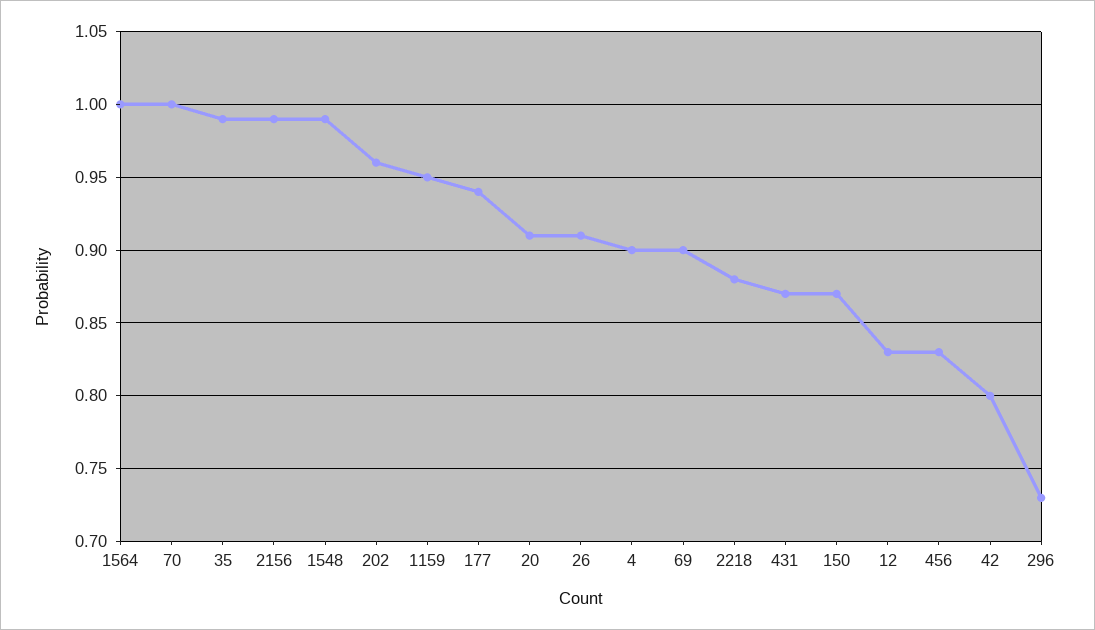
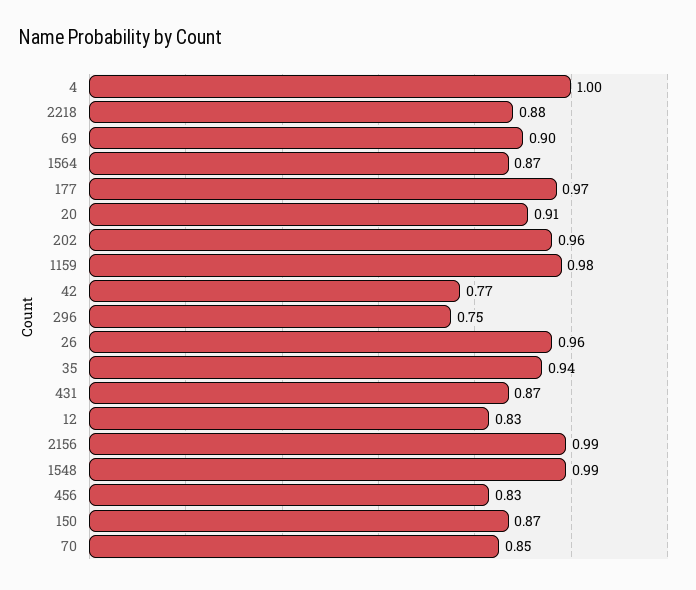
  {
-   "1564": 1,
+   "1564": 0.87,
-   "70": 1,
+   "70": 0.85,
-   "35": 0.99,
+   "35": 0.94,
    "2156": 0.99,
    "1548": 0.99,
    "202": 0.96,
-   "1159": 0.95,
+   "1159": 0.98,
-   "177": 0.94,
+   "177": 0.97,
    "20": 0.91,
-   "26": 0.91,
+   "26": 0.96,
-   "4": 0.9,
+   "4": 1,
    "69": 0.9,
    "2218": 0.88,
    "431": 0.87,
    "150": 0.87,
    "12": 0.83,
    "456": 0.83,
-   "42": 0.8,
+   "42": 0.77,
-   "296": 0.73
+   "296": 0.75
  }

